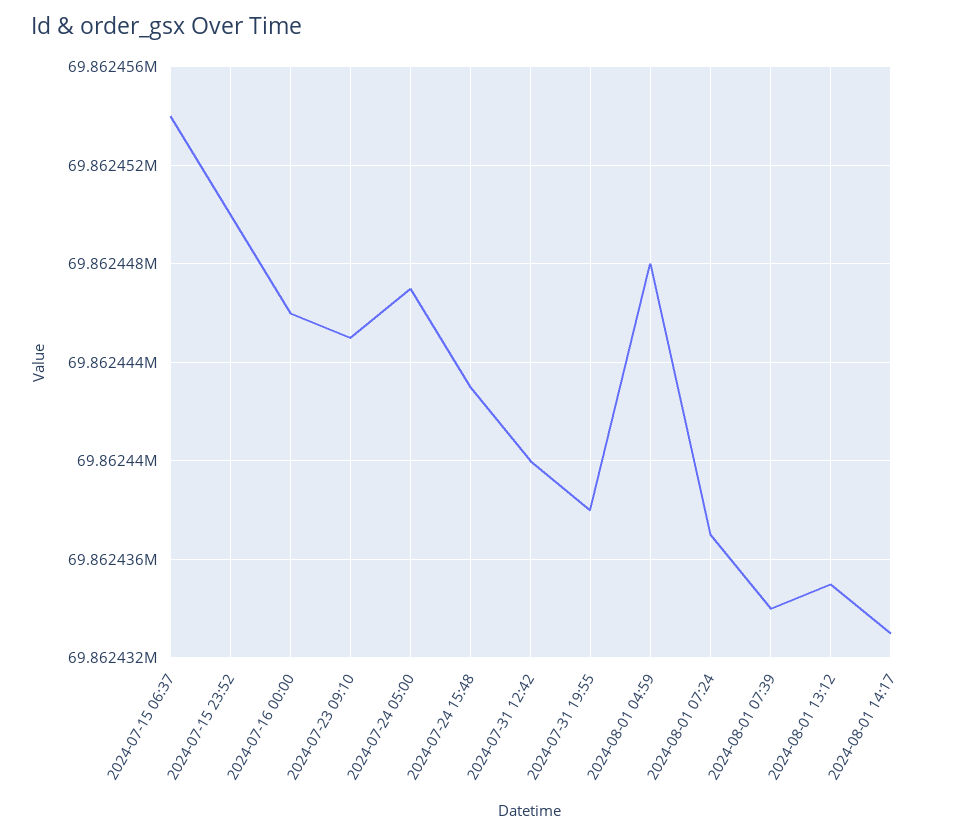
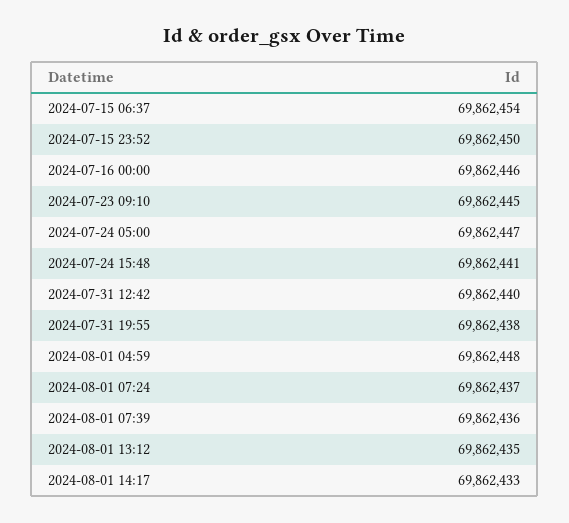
  {
    "2024-07-15 06:37": 69862454,
    "2024-07-15 23:52": 69862450,
    "2024-07-16 00:00": 69862446,
    "2024-07-23 09:10": 69862445,
    "2024-07-24 05:00": 69862447,
-   "2024-07-24 15:48": 69862443,
+   "2024-07-24 15:48": 69862441,
    "2024-07-31 12:42": 69862440,
    "2024-07-31 19:55": 69862438,
    "2024-08-01 04:59": 69862448,
    "2024-08-01 07:24": 69862437,
-   "2024-08-01 07:39": 69862434,
+   "2024-08-01 07:39": 69862436,
    "2024-08-01 13:12": 69862435,
    "2024-08-01 14:17": 69862433
  }

